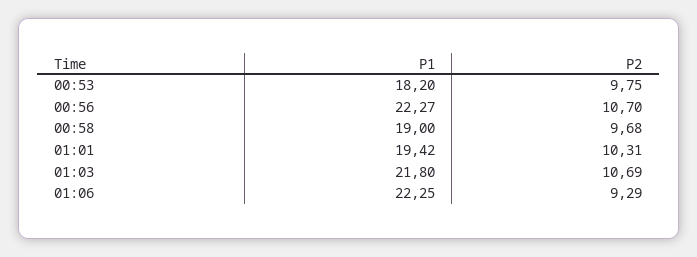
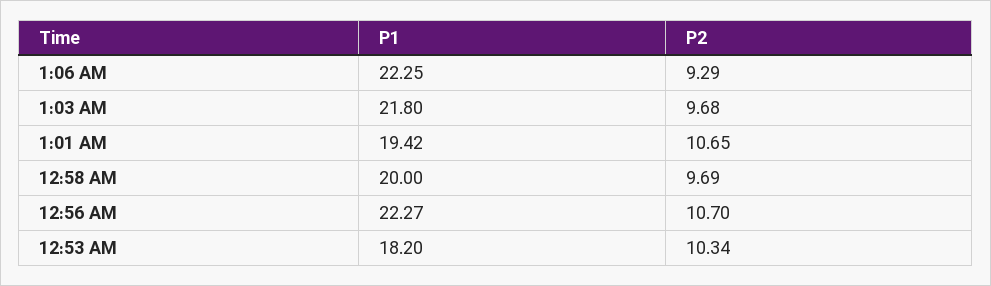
  {
    "P1": {
      "00:53": 18.2,
      "00:56": 22.27,
-     "00:58": 19,
+     "00:58": 20,
      "01:01": 19.42,
      "01:03": 21.8,
      "01:06": 22.25
    },
    "P2": {
-     "00:53": 9.75,
+     "00:53": 10.34,
      "00:56": 10.7,
-     "00:58": 9.68,
+     "00:58": 9.69,
-     "01:01": 10.31,
+     "01:01": 10.65,
-     "01:03": 10.69,
+     "01:03": 9.68,
      "01:06": 9.29
    }
  }

